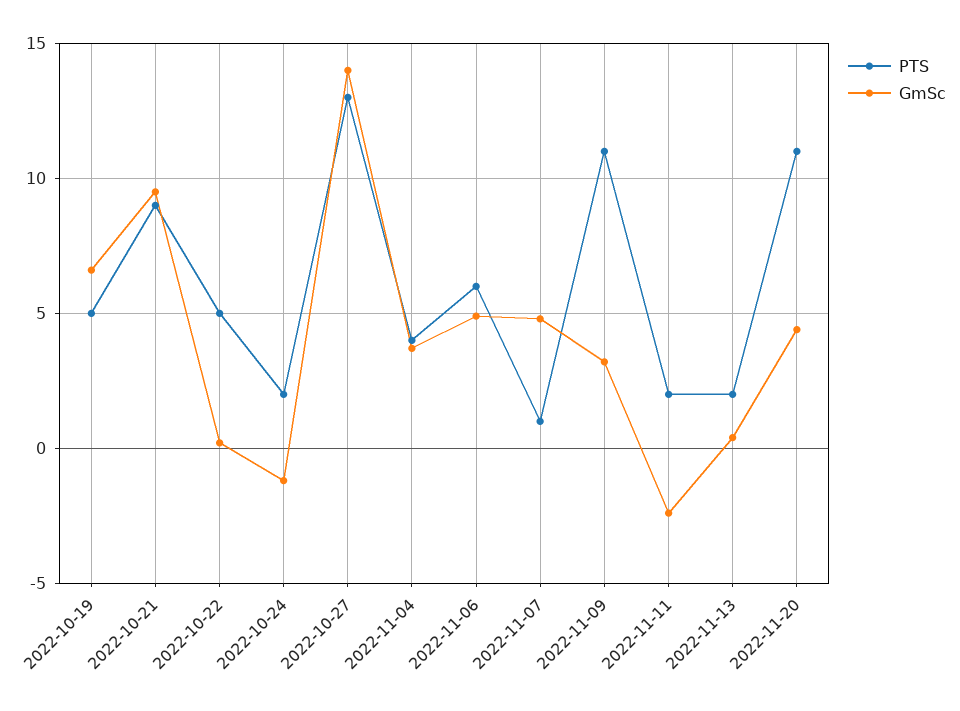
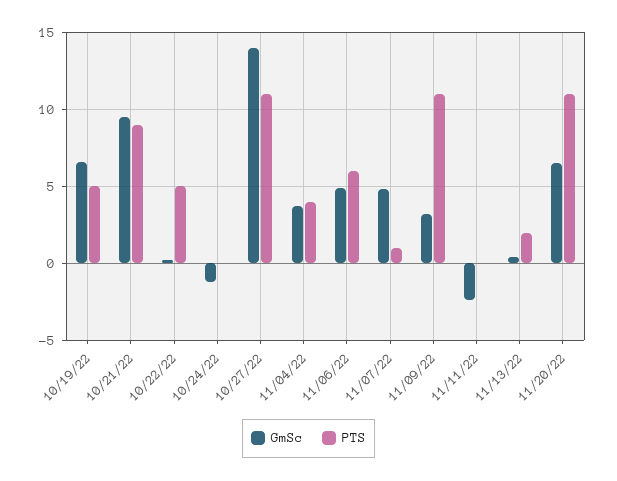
  {
    "PTS": {
      "2022-10-19": 5,
      "2022-10-21": 9,
      "2022-10-22": 5,
-     "2022-10-24": 2,
+     "2022-10-24": 0,
-     "2022-10-27": 13,
+     "2022-10-27": 11,
      "2022-11-04": 4,
      "2022-11-06": 6,
      "2022-11-07": 1,
      "2022-11-09": 11,
-     "2022-11-11": 2,
+     "2022-11-11": 0,
      "2022-11-13": 2,
      "2022-11-20": 11
    },
    "GmSc": {
      "2022-10-19": 6.5,
      "2022-10-21": 9.5,
      "2022-10-22": 0,
      "2022-10-24": -1,
      "2022-10-27": 14,
      "2022-11-04": 3.5,
      "2022-11-06": 5,
      "2022-11-07": 5,
      "2022-11-09": 3,
      "2022-11-11": -2.5,
      "2022-11-13": 0.5,
-     "2022-11-20": 4.5
+     "2022-11-20": 6.5
    }
  }

